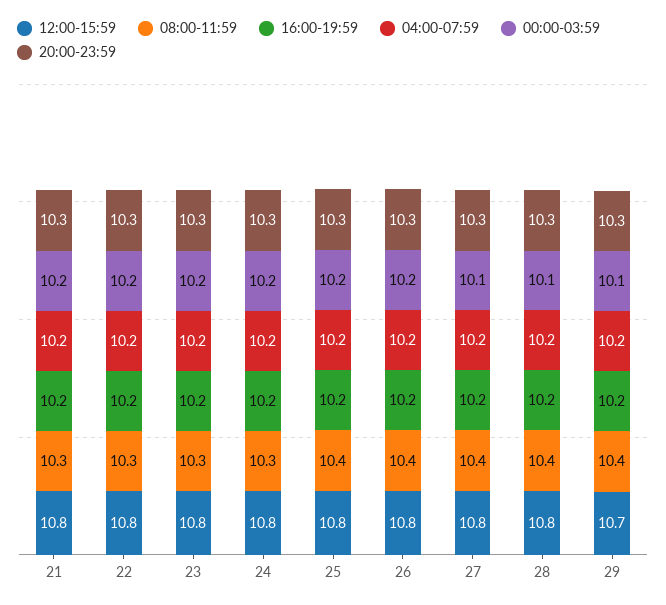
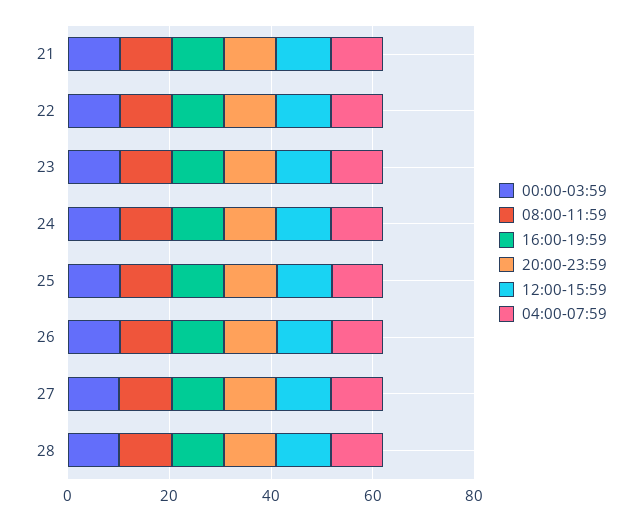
  {
    "12:00-15:59": {
      "21": 10.8,
      "22": 10.8,
      "23": 10.8,
      "24": 10.8,
      "25": 10.8,
      "26": 10.8,
      "27": 10.8,
-     "28": 10.8,
+     "28": 10.8
-     "29": 10.7
    },
    "08:00-11:59": {
      "21": 10.3,
      "22": 10.3,
      "23": 10.3,
      "24": 10.3,
      "25": 10.4,
      "26": 10.4,
      "27": 10.4,
-     "28": 10.4,
+     "28": 10.4
-     "29": 10.4
    },
    "16:00-19:59": {
      "21": 10.2,
      "22": 10.2,
      "23": 10.2,
      "24": 10.2,
      "25": 10.2,
      "26": 10.2,
      "27": 10.2,
-     "28": 10.2,
+     "28": 10.2
-     "29": 10.2
    },
    "04:00-07:59": {
      "21": 10.2,
      "22": 10.2,
      "23": 10.2,
      "24": 10.2,
      "25": 10.2,
      "26": 10.2,
      "27": 10.2,
-     "28": 10.2,
+     "28": 10.2
-     "29": 10.2
    },
    "00:00-03:59": {
      "21": 10.2,
      "22": 10.2,
      "23": 10.2,
      "24": 10.2,
      "25": 10.2,
      "26": 10.2,
      "27": 10.1,
-     "28": 10.1,
+     "28": 10.1
-     "29": 10.1
    },
    "20:00-23:59": {
      "21": 10.3,
      "22": 10.3,
      "23": 10.3,
      "24": 10.3,
      "25": 10.3,
      "26": 10.3,
      "27": 10.3,
-     "28": 10.3,
+     "28": 10.3
-     "29": 10.3
    }
  }

